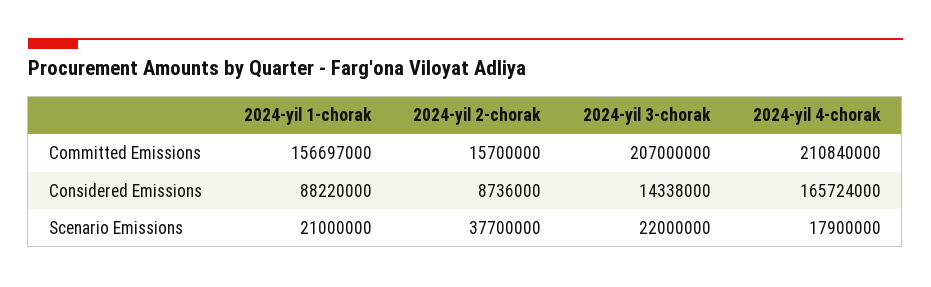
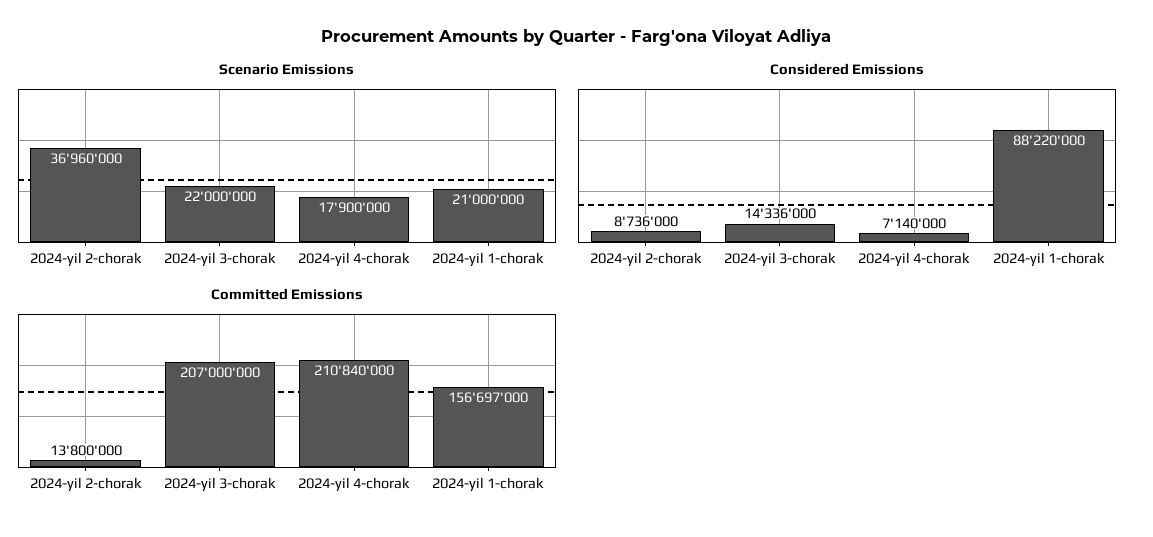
  {
    "Committed Emissions": {
      "2024-yil 1-chorak": 156697000,
-     "2024-yil 2-chorak": 15700000,
+     "2024-yil 2-chorak": 13800000,
      "2024-yil 3-chorak": 207000000,
      "2024-yil 4-chorak": 210840000
    },
    "Considered Emissions": {
      "2024-yil 1-chorak": 88220000,
      "2024-yil 2-chorak": 8736000,
-     "2024-yil 3-chorak": 14338000,
+     "2024-yil 3-chorak": 14336000,
-     "2024-yil 4-chorak": 165724000
+     "2024-yil 4-chorak": 7140000
    },
    "Scenario Emissions": {
      "2024-yil 1-chorak": 21000000,
-     "2024-yil 2-chorak": 37700000,
+     "2024-yil 2-chorak": 36960000,
      "2024-yil 3-chorak": 22000000,
      "2024-yil 4-chorak": 17900000
    }
  }

